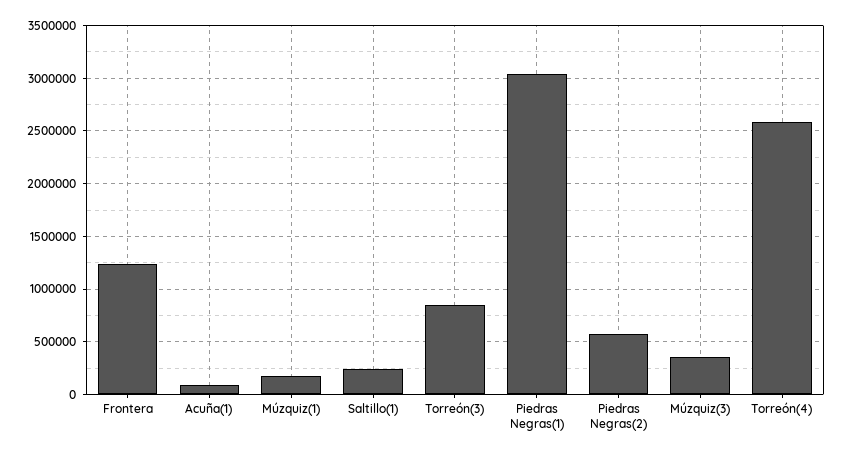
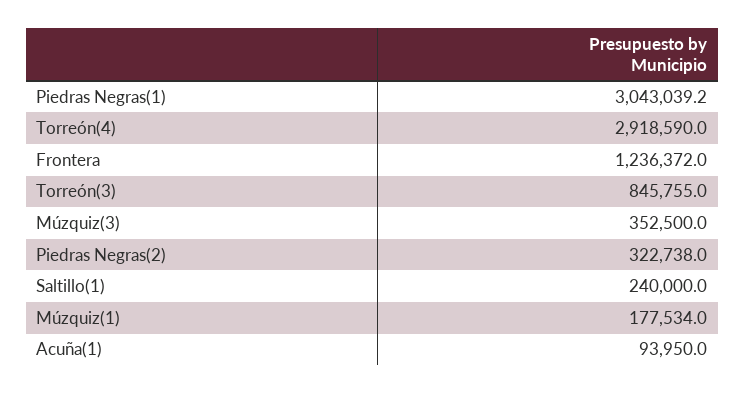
  {
    "Frontera": 1236372,
    "Acuña(1)": 93950,
    "Múzquiz(1)": 177534,
    "Saltillo(1)": 240000,
    "Torreón(3)": 845755,
    "Piedras Negras(1)": 3043039.2,
-   "Piedras Negras(2)": 600000,
+   "Piedras Negras(2)": 322738,
    "Múzquiz(3)": 352500,
-   "Torreón(4)": 2600000
+   "Torreón(4)": 2918590
  }

